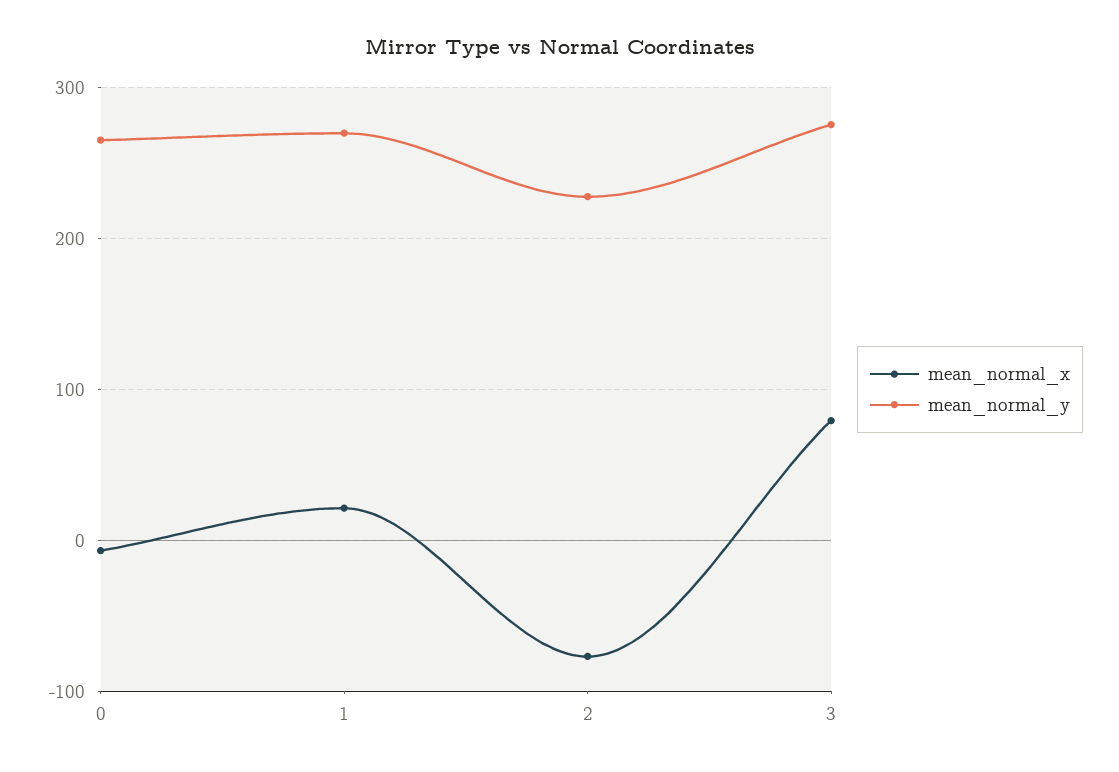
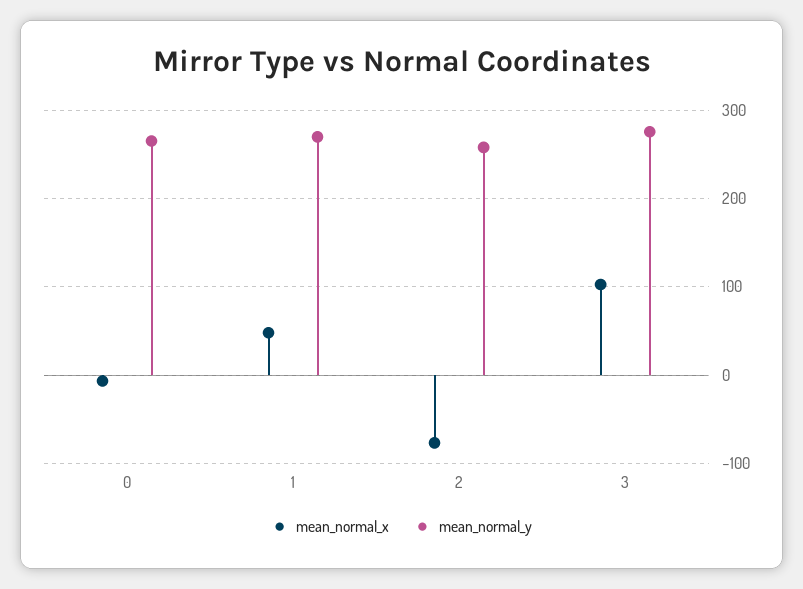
  {
    "mean_normal_x": {
      "0": -10,
-     "1": 20,
+     "1": 50,
      "2": -80,
-     "3": 80
+     "3": 100
    },
    "mean_normal_y": {
      "0": 270,
      "1": 270,
-     "2": 230,
+     "2": 260,
      "3": 280
    }
  }

